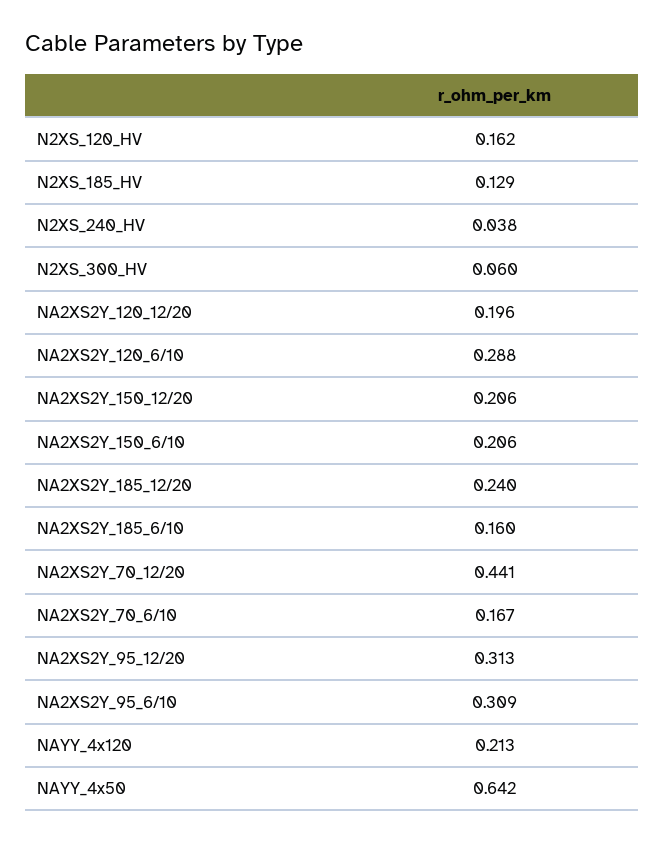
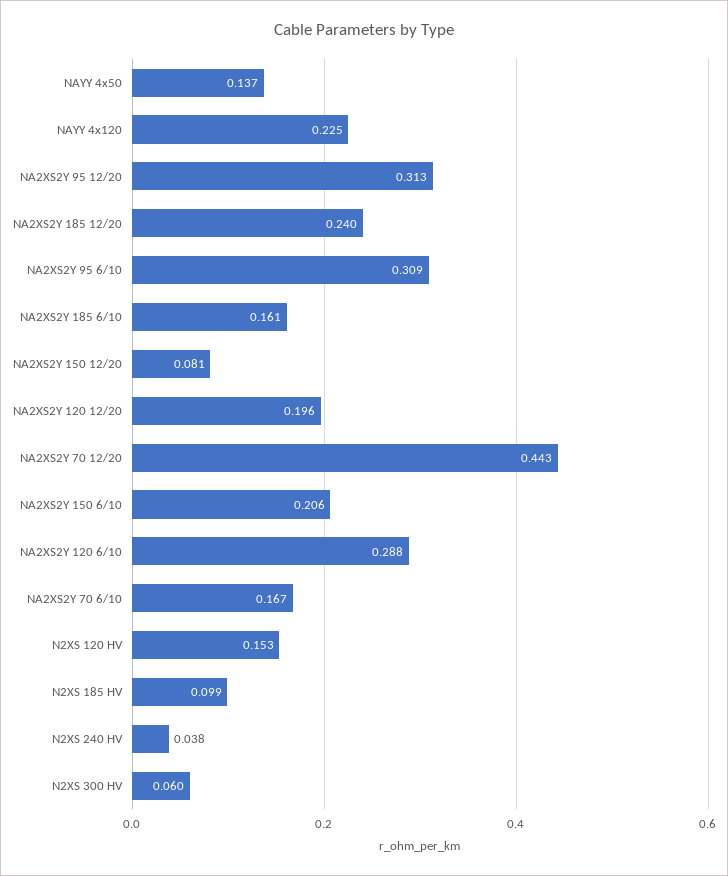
  {
-   "N2XS_120_HV": 0.162,
+   "N2XS_120_HV": 0.153,
-   "N2XS_185_HV": 0.129,
+   "N2XS_185_HV": 0.099,
    "N2XS_240_HV": 0.038,
    "N2XS_300_HV": 0.06,
    "NA2XS2Y_120_12/20": 0.196,
    "NA2XS2Y_120_6/10": 0.288,
-   "NA2XS2Y_150_12/20": 0.206,
+   "NA2XS2Y_150_12/20": 0.081,
    "NA2XS2Y_150_6/10": 0.206,
    "NA2XS2Y_185_12/20": 0.24,
-   "NA2XS2Y_185_6/10": 0.16,
+   "NA2XS2Y_185_6/10": 0.161,
-   "NA2XS2Y_70_12/20": 0.441,
+   "NA2XS2Y_70_12/20": 0.443,
    "NA2XS2Y_70_6/10": 0.167,
    "NA2XS2Y_95_12/20": 0.313,
    "NA2XS2Y_95_6/10": 0.309,
-   "NAYY_4x120": 0.213,
+   "NAYY_4x120": 0.225,
-   "NAYY_4x50": 0.642
+   "NAYY_4x50": 0.137
  }

